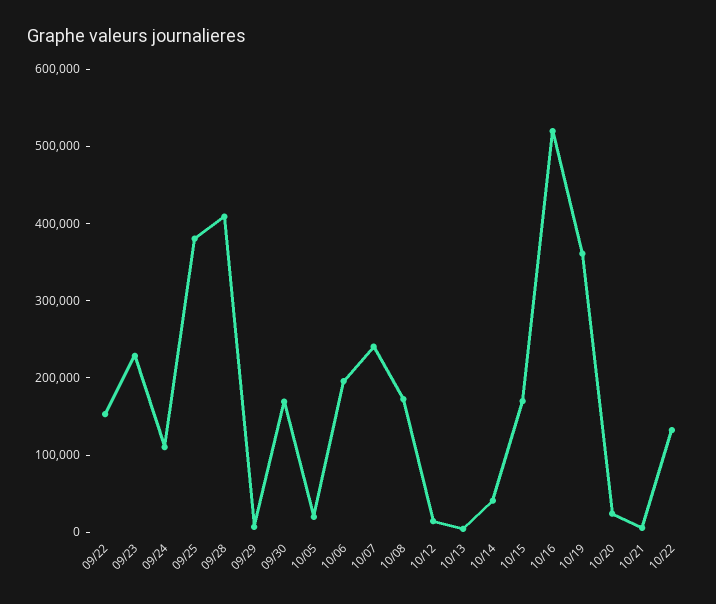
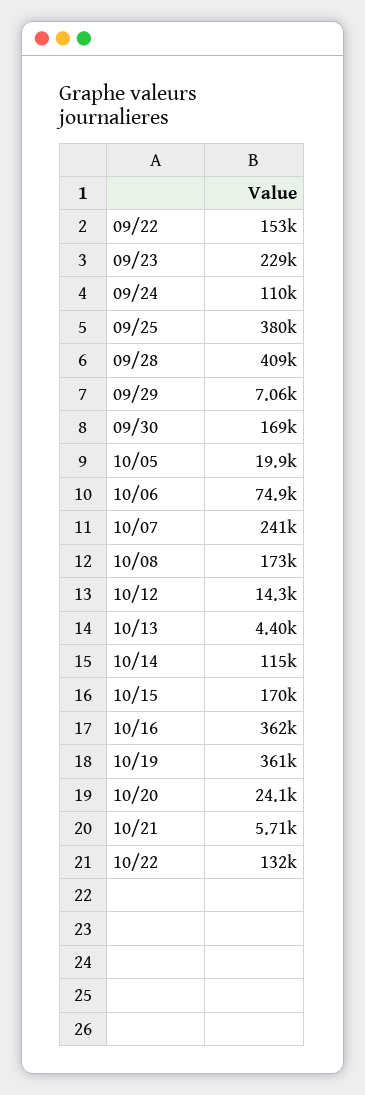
  {
    "09/22": 153000,
    "09/23": 229000,
    "09/24": 110000,
    "09/25": 380000,
    "09/28": 409000,
    "09/29": 7060,
    "09/30": 169000,
    "10/05": 19900,
-   "10/06": 200000,
+   "10/06": 74900,
    "10/07": 241000,
    "10/08": 173000,
    "10/12": 14300,
    "10/13": 4400,
-   "10/14": 40000,
+   "10/14": 115000,
    "10/15": 170000,
-   "10/16": 520000,
+   "10/16": 362000,
    "10/19": 361000,
    "10/20": 24100,
    "10/21": 5710,
    "10/22": 132000
  }

